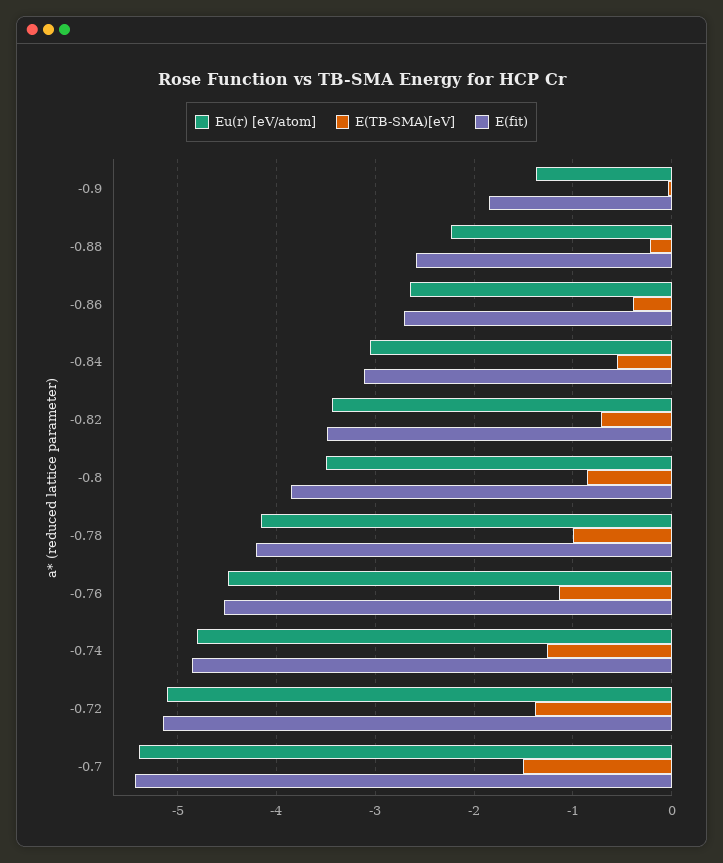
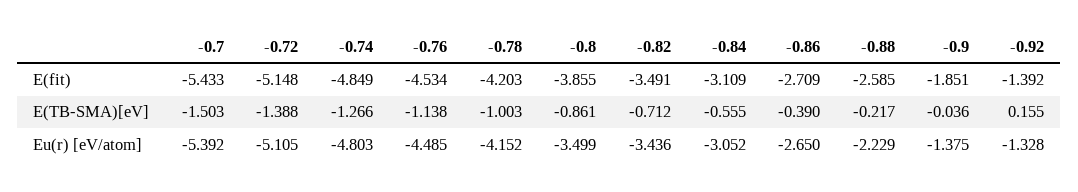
  {
    "Eu(r) [eV/atom]": {
      "-0.9": -1.375,
      "-0.88": -2.229,
      "-0.86": -2.65,
      "-0.84": -3.052,
      "-0.82": -3.436,
      "-0.8": -3.499,
      "-0.78": -4.152,
      "-0.76": -4.485,
      "-0.74": -4.803,
      "-0.72": -5.105,
-     "-0.7": -5.392
+     "-0.7": -5.392,
+     "-0.92": -1.328
    },
    "E(TB-SMA)[eV]": {
      "-0.9": -0.036,
      "-0.88": -0.217,
      "-0.86": -0.39,
      "-0.84": -0.555,
      "-0.82": -0.712,
      "-0.8": -0.861,
      "-0.78": -1.003,
      "-0.76": -1.138,
      "-0.74": -1.266,
      "-0.72": -1.388,
-     "-0.7": -1.503
+     "-0.7": -1.503,
+     "-0.92": 0.155
    },
    "E(fit)": {
      "-0.9": -1.851,
      "-0.88": -2.585,
      "-0.86": -2.709,
      "-0.84": -3.109,
      "-0.82": -3.491,
      "-0.8": -3.855,
      "-0.78": -4.203,
      "-0.76": -4.534,
      "-0.74": -4.849,
      "-0.72": -5.148,
-     "-0.7": -5.433
+     "-0.7": -5.433,
+     "-0.92": -1.392
    }
  }

